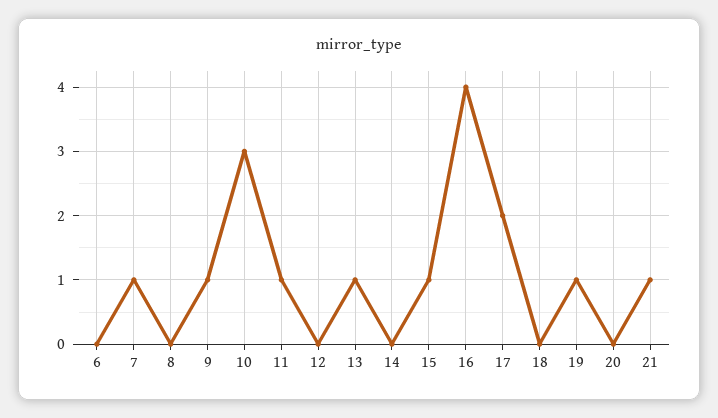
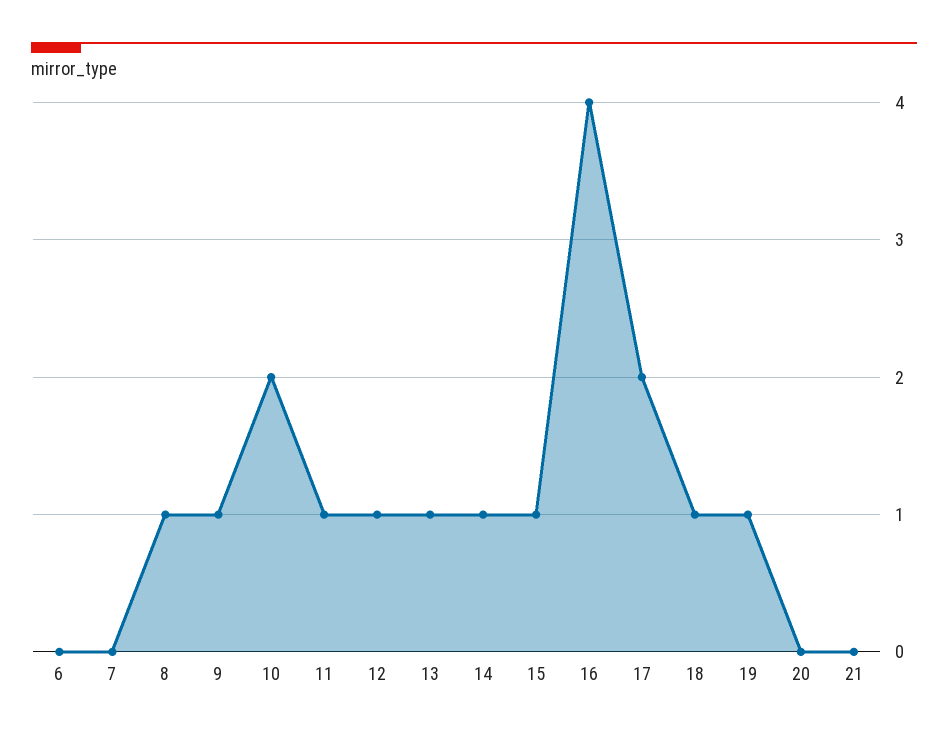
  {
    "6": 0,
-   "7": 1,
+   "7": 0,
-   "8": 0,
+   "8": 1,
    "9": 1,
-   "10": 3,
+   "10": 2,
    "11": 1,
-   "12": 0,
+   "12": 1,
    "13": 1,
-   "14": 0,
+   "14": 1,
    "15": 1,
    "16": 4,
    "17": 2,
-   "18": 0,
+   "18": 1,
    "19": 1,
    "20": 0,
-   "21": 1
+   "21": 0
  }

